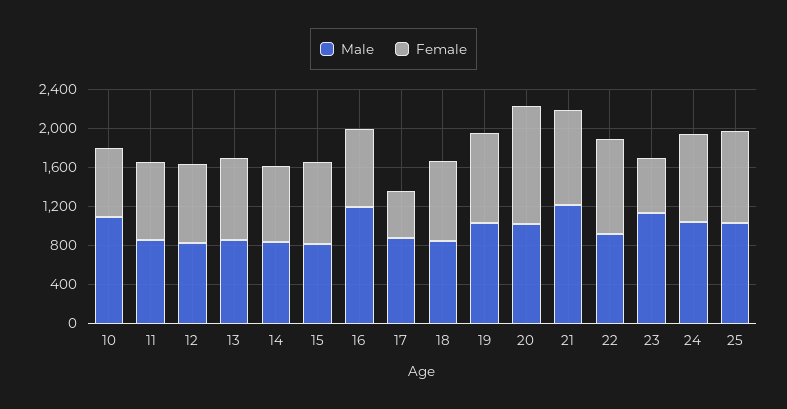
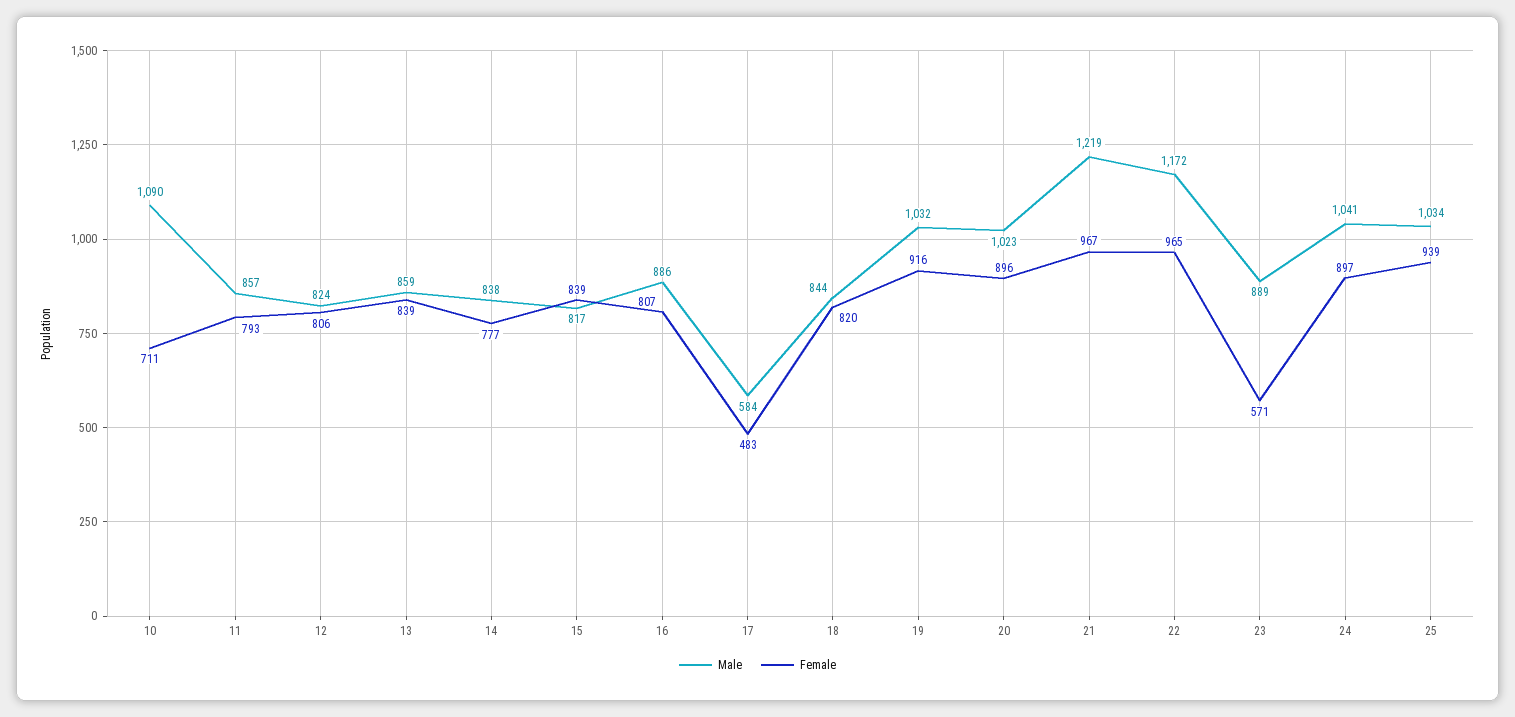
  {
    "Male": {
      "10": 1090,
      "11": 857,
      "12": 824,
      "13": 859,
      "14": 838,
      "15": 817,
-     "16": 1200,
+     "16": 886,
-     "17": 900,
+     "17": 584,
      "18": 844,
      "19": 1032,
      "20": 1023,
      "21": 1219,
-     "22": 900,
+     "22": 1172,
-     "23": 1100,
+     "23": 889,
      "24": 1041,
      "25": 1034
    },
    "Female": {
      "10": 711,
      "11": 793,
      "12": 806,
      "13": 839,
      "14": 777,
      "15": 839,
      "16": 807,
      "17": 483,
      "18": 820,
      "19": 916,
-     "20": 1200,
+     "20": 896,
      "21": 967,
      "22": 965,
      "23": 571,
      "24": 897,
      "25": 939
    }
  }

